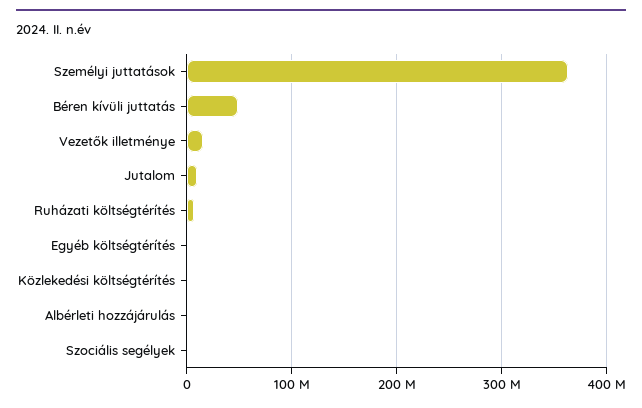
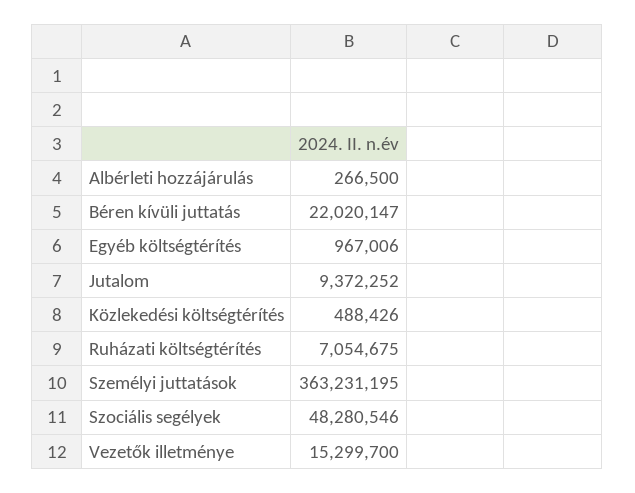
  {
    "Személyi juttatások": 363231195,
-   "Béren kívüli juttatás": 50000000,
+   "Béren kívüli juttatás": 22020147,
    "Vezetők illetménye": 15299700,
    "Jutalom": 9372252,
    "Ruházati költségtérítés": 7054675,
    "Egyéb költségtérítés": 967006,
    "Közlekedési költségtérítés": 488426,
    "Albérleti hozzájárulás": 266500,
-   "Szociális segélyek": 0
+   "Szociális segélyek": 48280546
  }

